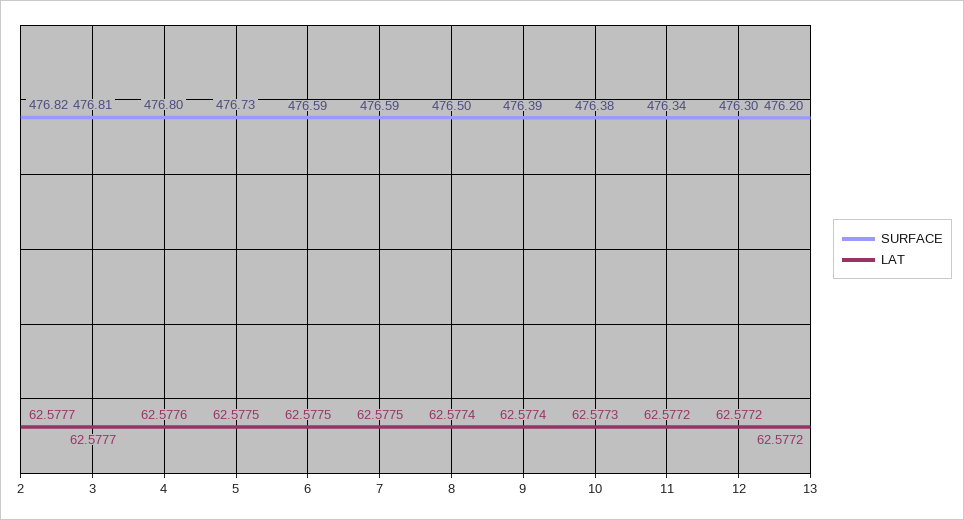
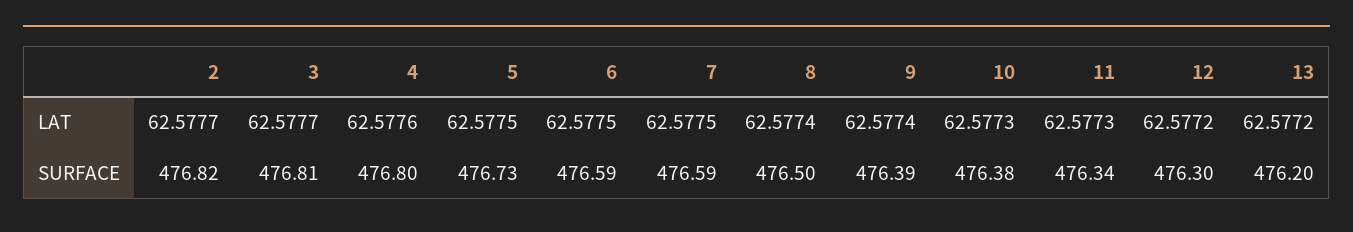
  {
    "SURFACE": {
      "2": 476.82,
      "3": 476.81,
      "4": 476.8,
      "5": 476.73,
      "6": 476.59,
      "7": 476.59,
      "8": 476.5,
      "9": 476.39,
      "10": 476.38,
      "11": 476.34,
      "12": 476.3,
      "13": 476.2
    },
    "LAT": {
      "2": 62.5777,
      "3": 62.5777,
      "4": 62.5776,
      "5": 62.5775,
      "6": 62.5775,
      "7": 62.5775,
      "8": 62.5774,
      "9": 62.5774,
      "10": 62.5773,
-     "11": 62.5772,
+     "11": 62.5773,
      "12": 62.5772,
      "13": 62.5772
    }
  }

